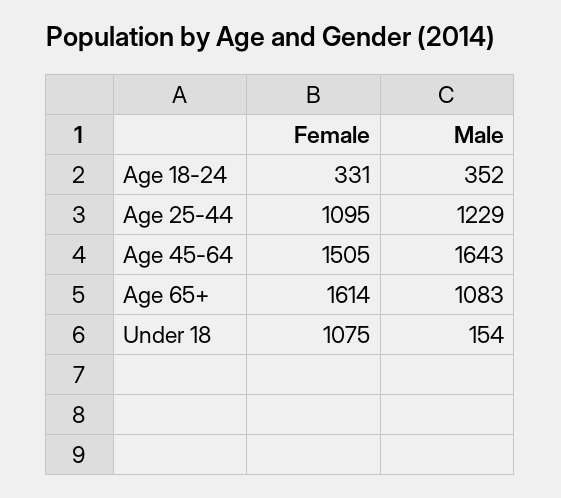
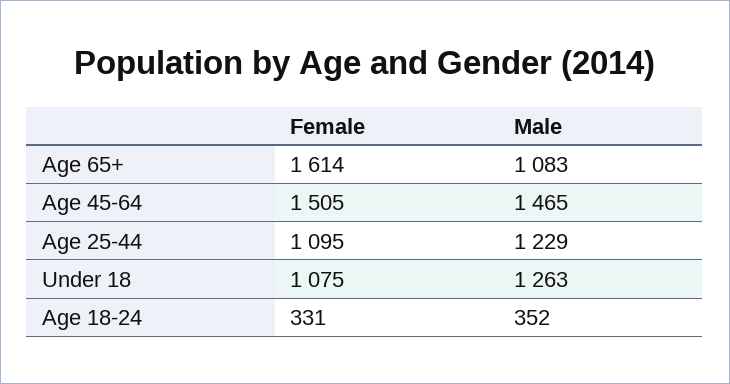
  {
    "Female": {
      "Age 18-24": 331,
      "Age 25-44": 1095,
      "Age 45-64": 1505,
      "Age 65+": 1614,
      "Under 18": 1075
    },
    "Male": {
      "Age 18-24": 352,
      "Age 25-44": 1229,
-     "Age 45-64": 1643,
+     "Age 45-64": 1465,
      "Age 65+": 1083,
-     "Under 18": 154
+     "Under 18": 1263
    }
  }

